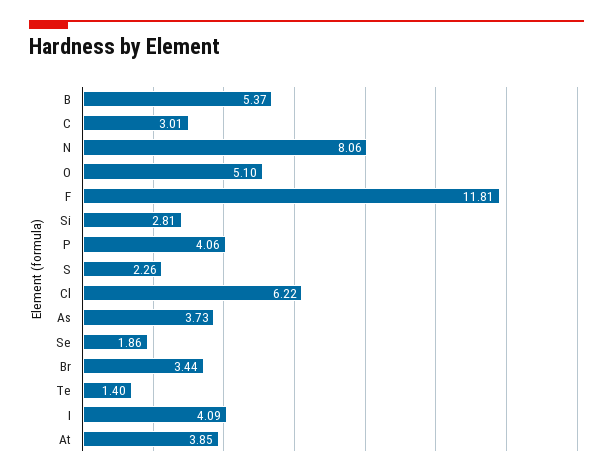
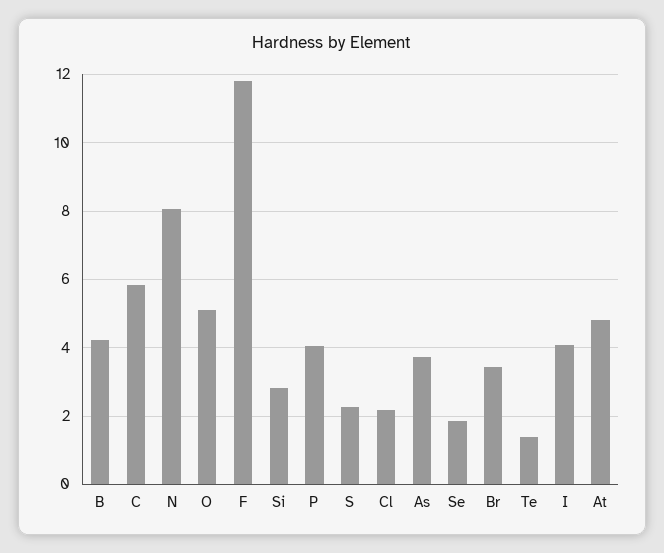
  {
-   "B": 5.37,
+   "B": 4.2,
-   "C": 3.01,
+   "C": 5.8,
    "N": 8.06,
    "O": 5.1,
    "F": 11.81,
    "Si": 2.81,
    "P": 4.06,
    "S": 2.26,
-   "Cl": 6.22,
+   "Cl": 2.2,
    "As": 3.73,
    "Se": 1.86,
    "Br": 3.44,
    "Te": 1.4,
    "I": 4.09,
-   "At": 3.85
+   "At": 4.8
  }

